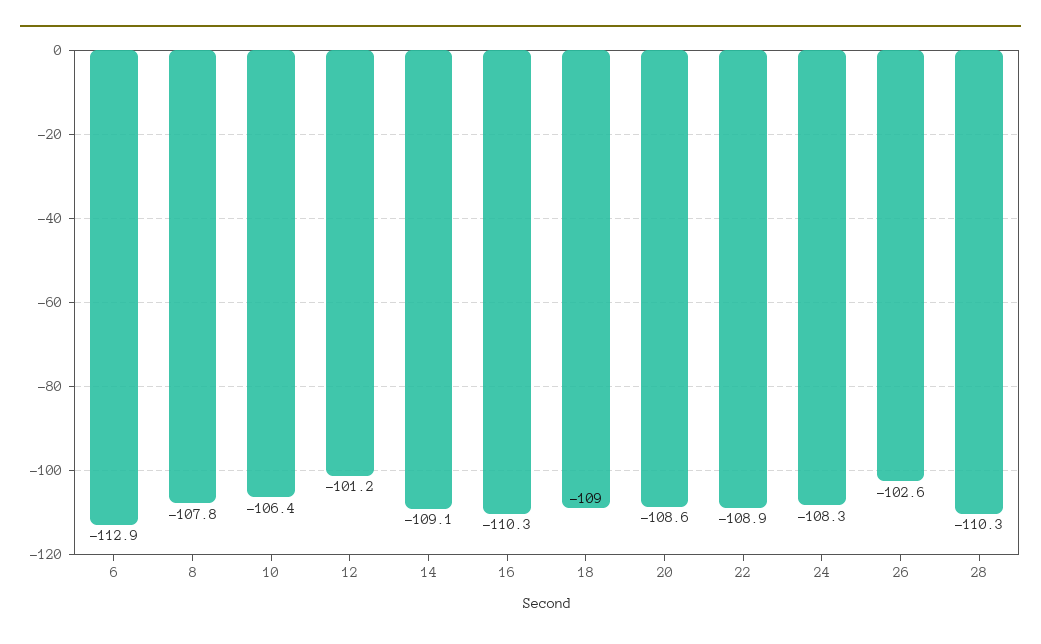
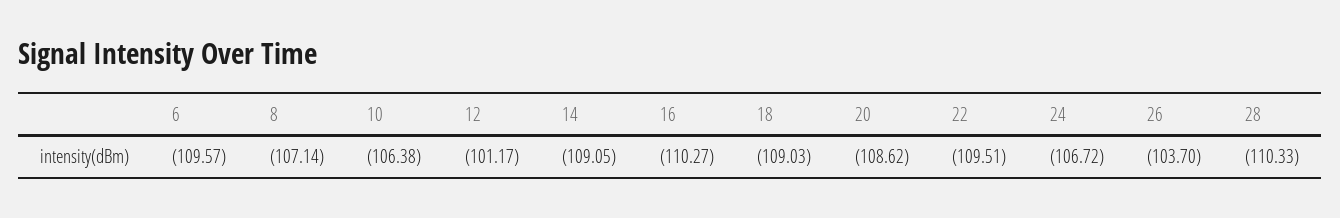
  {
-   "6": -112.9,
+   "6": -109.57,
-   "8": -107.8,
+   "8": -107.14,
    "10": -106.38,
    "12": -101.17,
    "14": -109.05,
    "16": -110.27,
    "18": -109.03,
    "20": -108.62,
-   "22": -108.9,
+   "22": -109.51,
-   "24": -108.3,
+   "24": -106.72,
-   "26": -102.6,
+   "26": -103.7,
    "28": -110.33
  }

